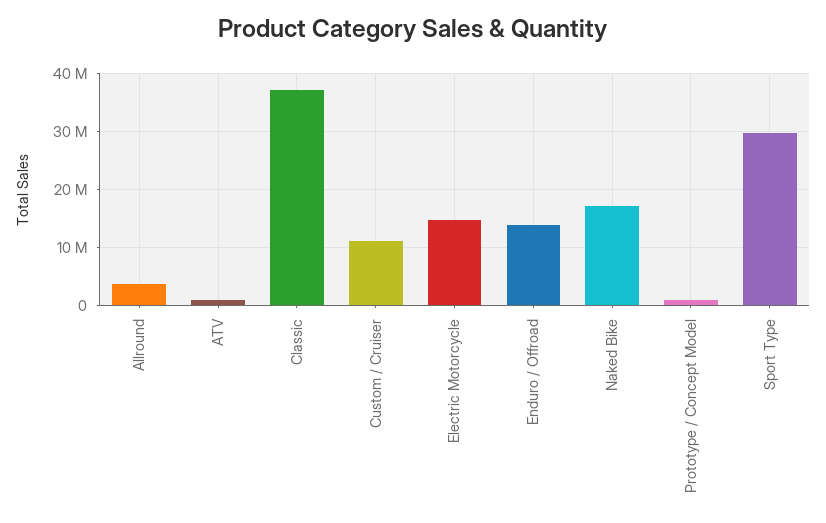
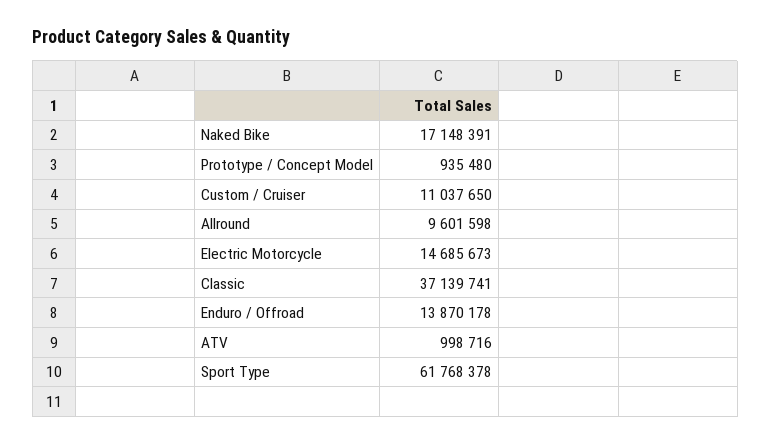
  {
-   "Allround": 4000000,
+   "Allround": 9601598,
    "ATV": 998716,
    "Classic": 37139741,
    "Custom / Cruiser": 11037650,
    "Electric Motorcycle": 14685673,
    "Enduro / Offroad": 13870178,
    "Naked Bike": 17148391,
    "Prototype / Concept Model": 935480,
-   "Sport Type": 30000000
+   "Sport Type": 61768378
  }

